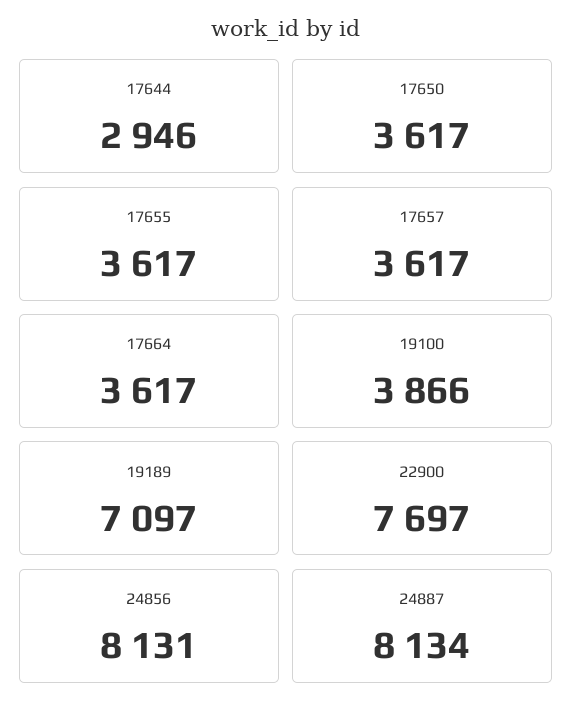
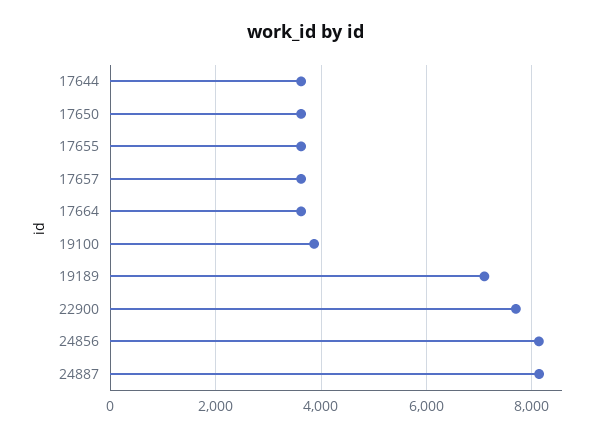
  {
-   "17644": 2946,
+   "17644": 3600,
    "17650": 3617,
    "17655": 3617,
    "17657": 3617,
    "17664": 3617,
    "19100": 3866,
    "19189": 7097,
    "22900": 7697,
    "24856": 8131,
    "24887": 8134
  }

